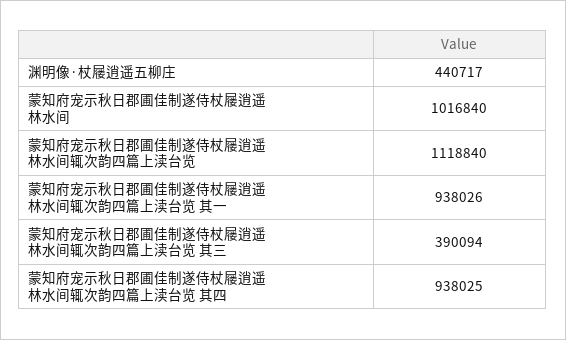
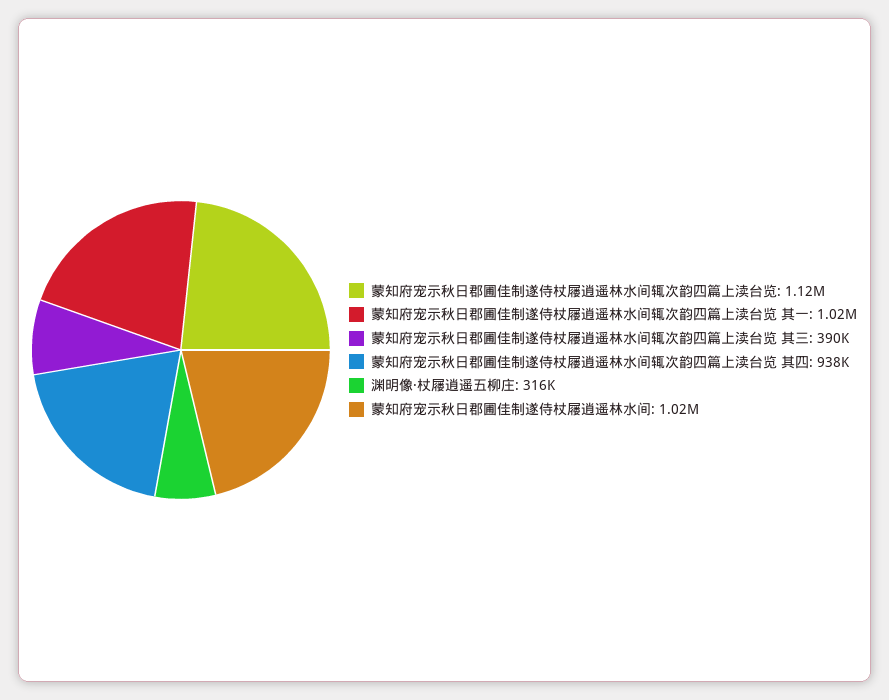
  {
-   "渊明像·杖屦逍遥五柳庄": 440717,
+   "渊明像·杖屦逍遥五柳庄": 316000,
    "蒙知府宠示秋日郡圃佳制遂侍杖屦逍遥林水间": 1016840,
    "蒙知府宠示秋日郡圃佳制遂侍杖屦逍遥林水间辄次韵四篇上渎台览": 1118840,
-   "蒙知府宠示秋日郡圃佳制遂侍杖屦逍遥林水间辄次韵四篇上渎台览 其一": 938026,
+   "蒙知府宠示秋日郡圃佳制遂侍杖屦逍遥林水间辄次韵四篇上渎台览 其一": 1020000,
    "蒙知府宠示秋日郡圃佳制遂侍杖屦逍遥林水间辄次韵四篇上渎台览 其三": 390094,
    "蒙知府宠示秋日郡圃佳制遂侍杖屦逍遥林水间辄次韵四篇上渎台览 其四": 938025
  }

